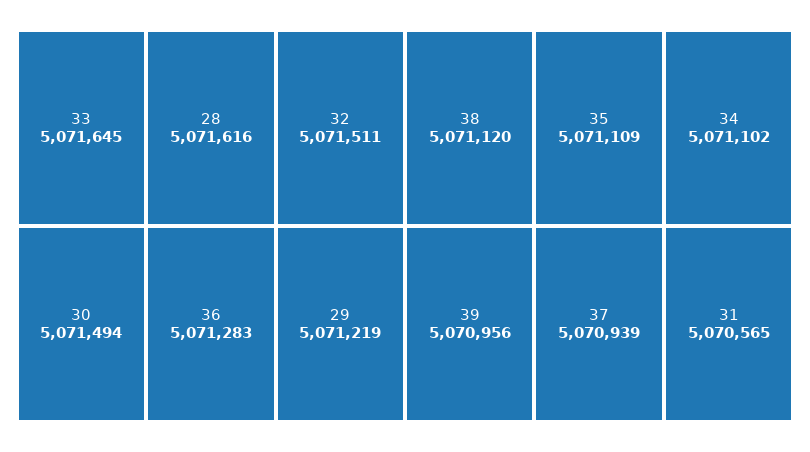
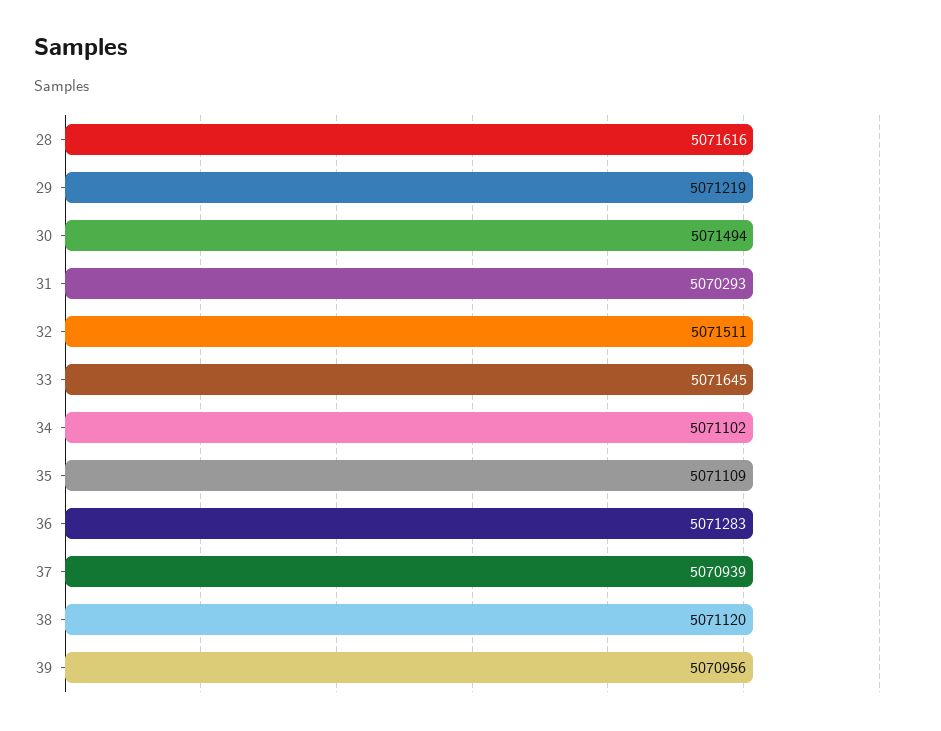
  {
    "33": 5071645,
    "28": 5071616,
    "32": 5071511,
    "30": 5071494,
    "36": 5071283,
    "29": 5071219,
    "38": 5071120,
    "35": 5071109,
    "34": 5071102,
    "39": 5070956,
    "37": 5070939,
-   "31": 5070565
+   "31": 5070293
  }

